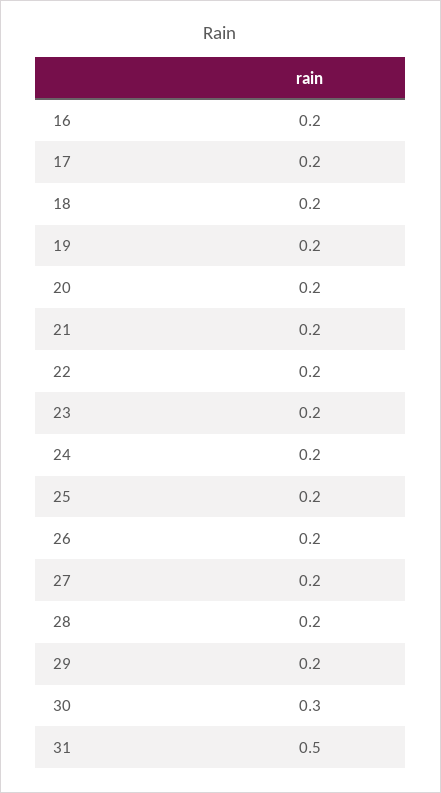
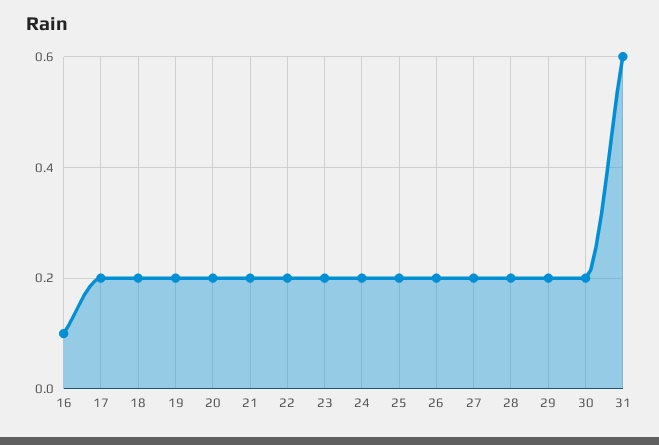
  {
-   "16": 0.2,
+   "16": 0.1,
    "17": 0.2,
    "18": 0.2,
    "19": 0.2,
    "20": 0.2,
    "21": 0.2,
    "22": 0.2,
    "23": 0.2,
    "24": 0.2,
    "25": 0.2,
    "26": 0.2,
    "27": 0.2,
    "28": 0.2,
    "29": 0.2,
-   "30": 0.3,
+   "30": 0.2,
-   "31": 0.5
+   "31": 0.6
  }

